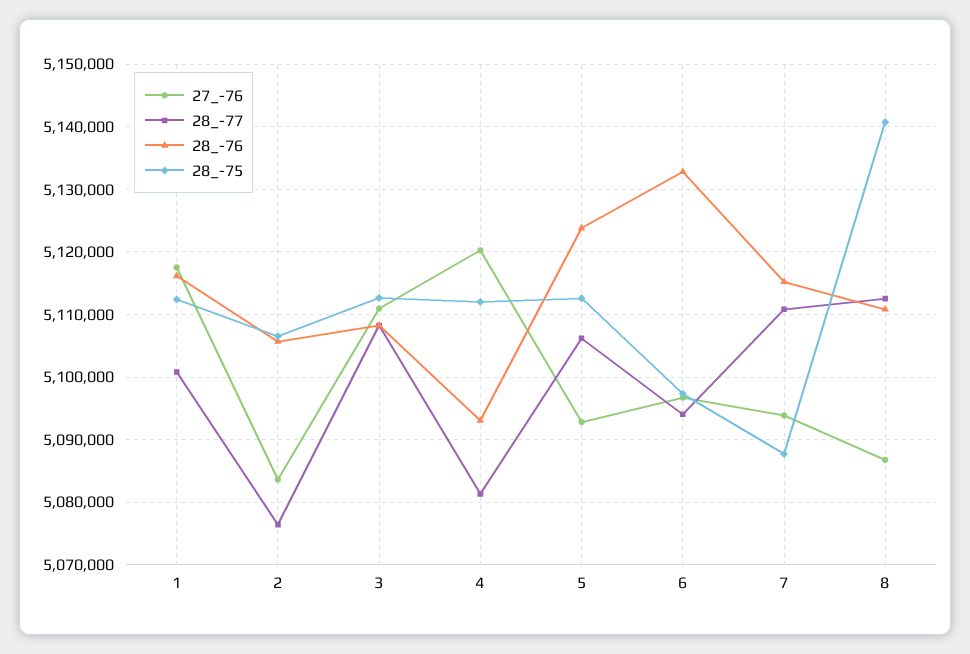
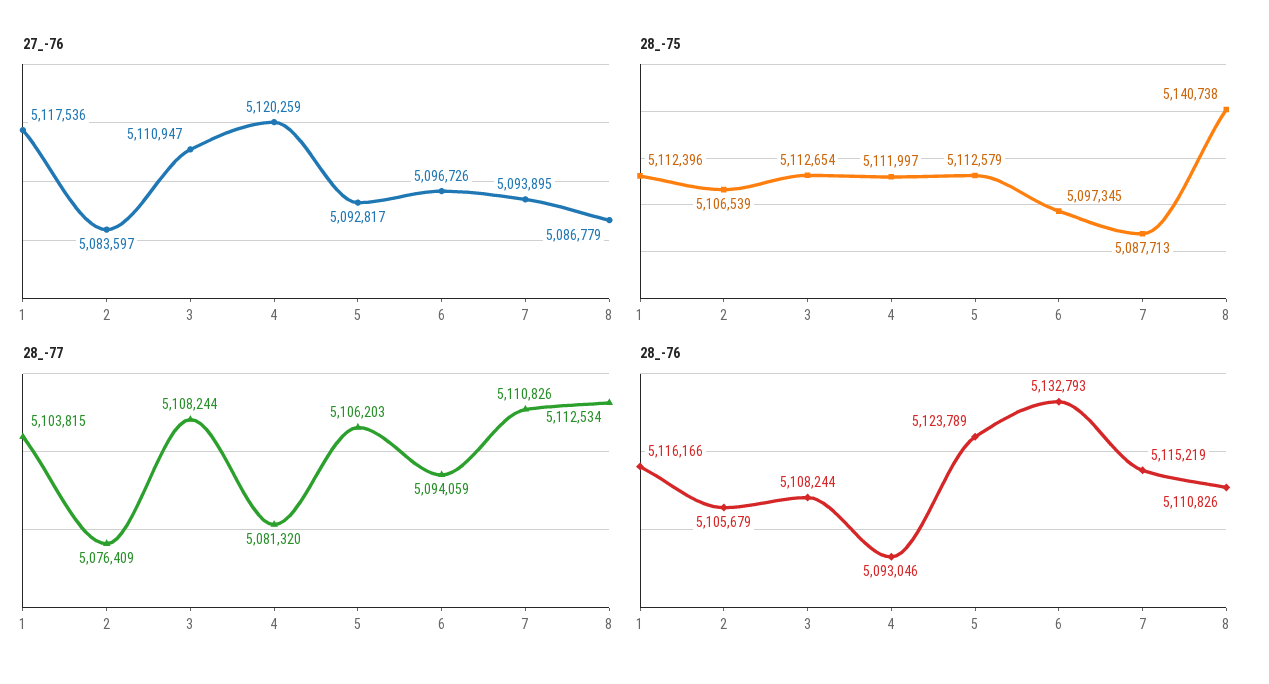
  {
    "27_-76": {
      "1": 5117536,
      "2": 5083597,
      "3": 5110947,
      "4": 5120259,
      "5": 5092817,
      "6": 5096726,
      "7": 5093895,
      "8": 5086779
    },
    "28_-77": {
-     "1": 5101000,
+     "1": 5103815,
      "2": 5076409,
      "3": 5108244,
      "4": 5081320,
      "5": 5106203,
      "6": 5094059,
      "7": 5110826,
      "8": 5112534
    },
    "28_-76": {
      "1": 5116166,
      "2": 5105679,
      "3": 5108244,
      "4": 5093046,
      "5": 5123789,
      "6": 5132793,
      "7": 5115219,
      "8": 5110826
    },
    "28_-75": {
      "1": 5112396,
      "2": 5106539,
      "3": 5112654,
      "4": 5111997,
      "5": 5112579,
      "6": 5097345,
      "7": 5087713,
      "8": 5140738
    }
  }

